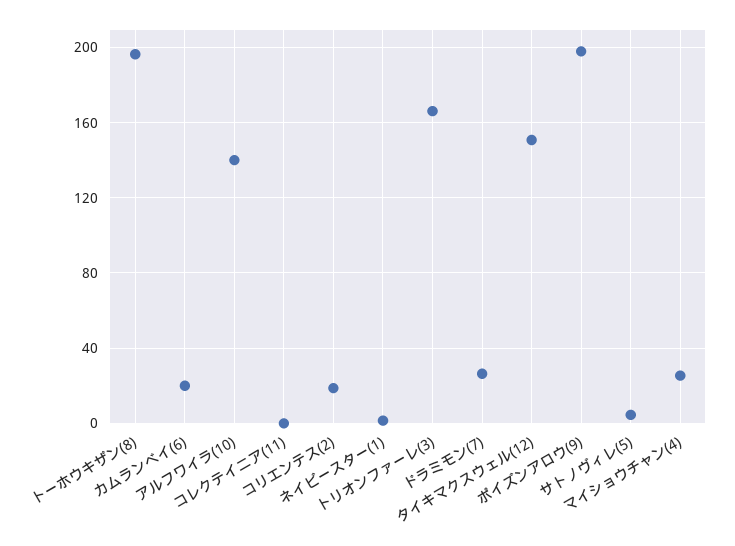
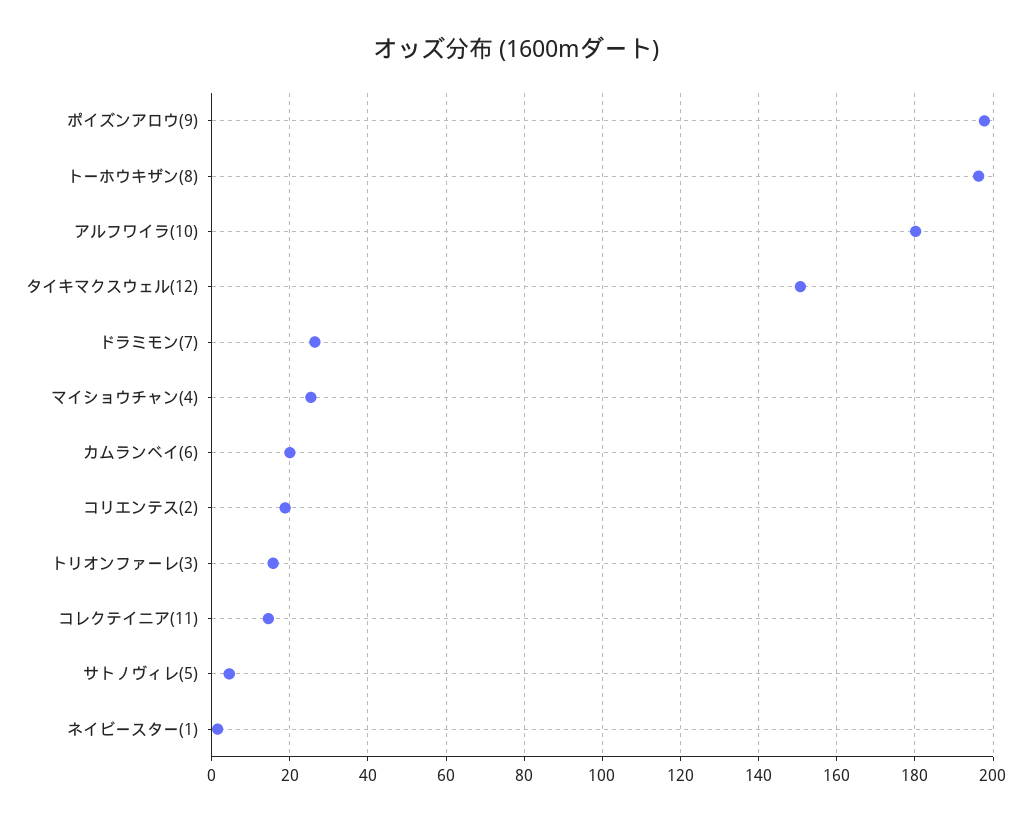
  {
    "トーホウキザン(8)": 196,
    "カムランベイ(6)": 20,
-   "アルフワイラ(10)": 140,
+   "アルフワイラ(10)": 180,
-   "コレクテイニア(11)": 0,
+   "コレクテイニア(11)": 14,
    "コリエンテス(2)": 18,
    "ネイビースター(1)": 2,
-   "トリオンファーレ(3)": 165,
+   "トリオンファーレ(3)": 16,
    "ドラミモン(7)": 26,
    "タイキマクスウェル(12)": 150,
    "ポイズンアロウ(9)": 198,
    "サトノヴィレ(5)": 4,
    "マイショウチャン(4)": 26
  }

